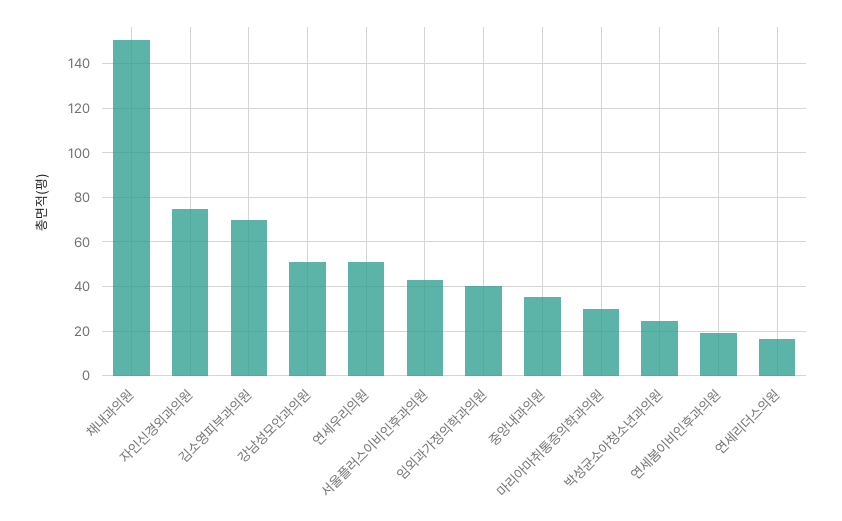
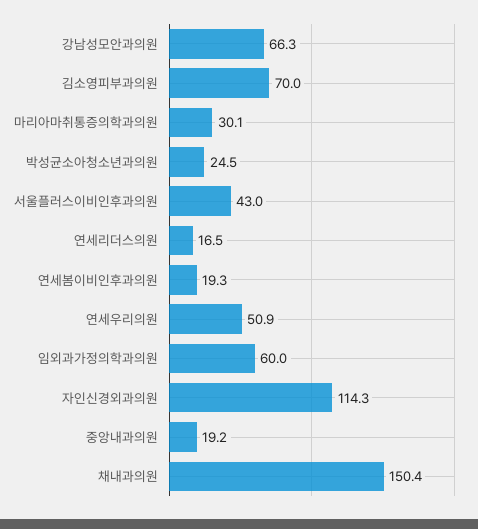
  {
    "채내과의원": 150.4,
-   "자인신경외과의원": 75,
+   "자인신경외과의원": 114.3,
    "김소영피부과의원": 70,
-   "강남성모안과의원": 50,
+   "강남성모안과의원": 66.3,
    "연세우리의원": 50.9,
    "서울플러스이비인후과의원": 43,
-   "임외과가정의학과의원": 40,
+   "임외과가정의학과의원": 60,
-   "중앙내과의원": 35,
+   "중앙내과의원": 19.2,
    "마리아마취통증의학과의원": 30.1,
    "박성균소아청소년과의원": 24.5,
    "연세봄이비인후과의원": 19.3,
    "연세리더스의원": 16.5
  }

